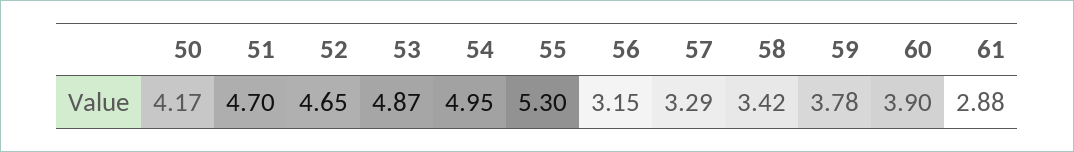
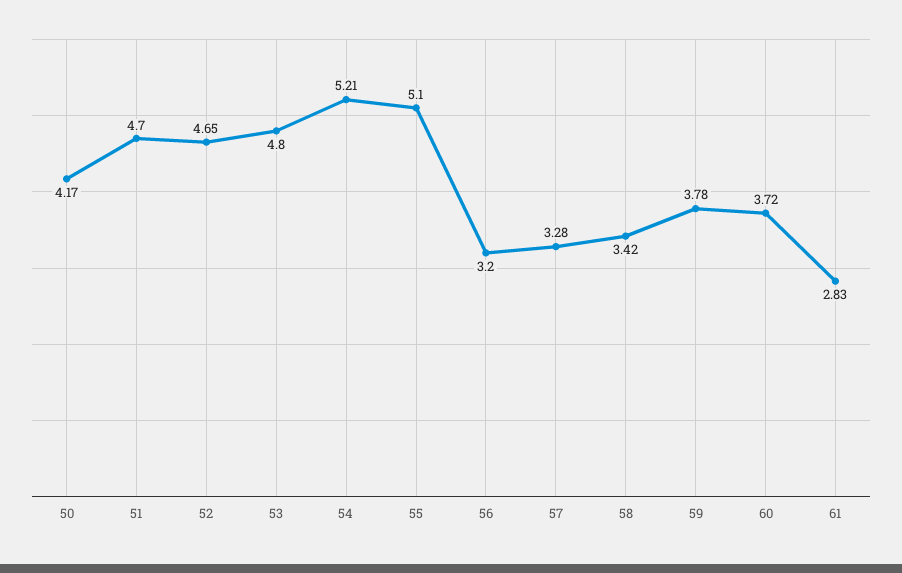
  {
    "50": 4.17,
    "51": 4.7,
    "52": 4.65,
-   "53": 4.87,
+   "53": 4.8,
-   "54": 4.95,
+   "54": 5.21,
-   "55": 5.3,
+   "55": 5.1,
-   "56": 3.15,
+   "56": 3.2,
-   "57": 3.29,
+   "57": 3.28,
    "58": 3.42,
    "59": 3.78,
-   "60": 3.9,
+   "60": 3.72,
-   "61": 2.88
+   "61": 2.83
  }

